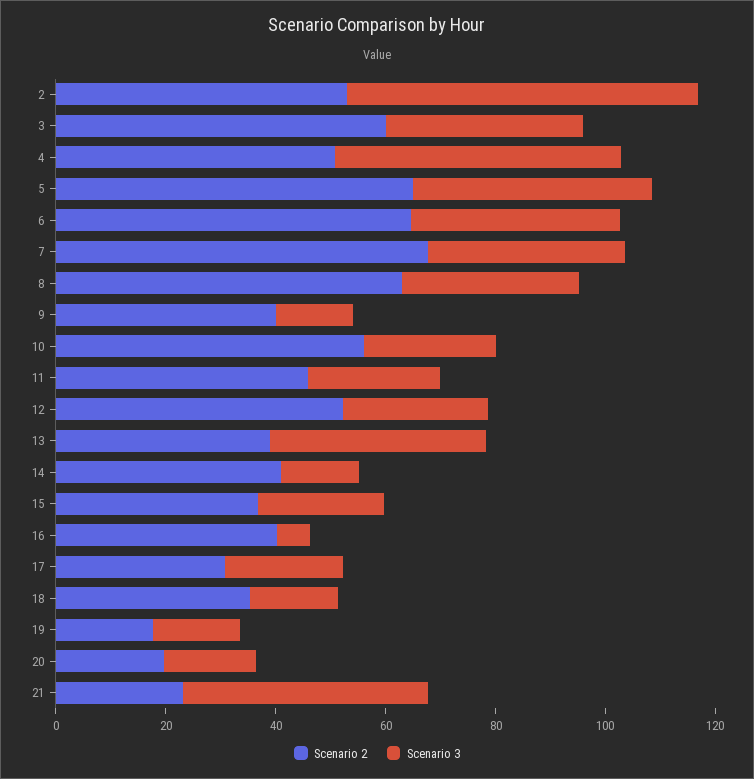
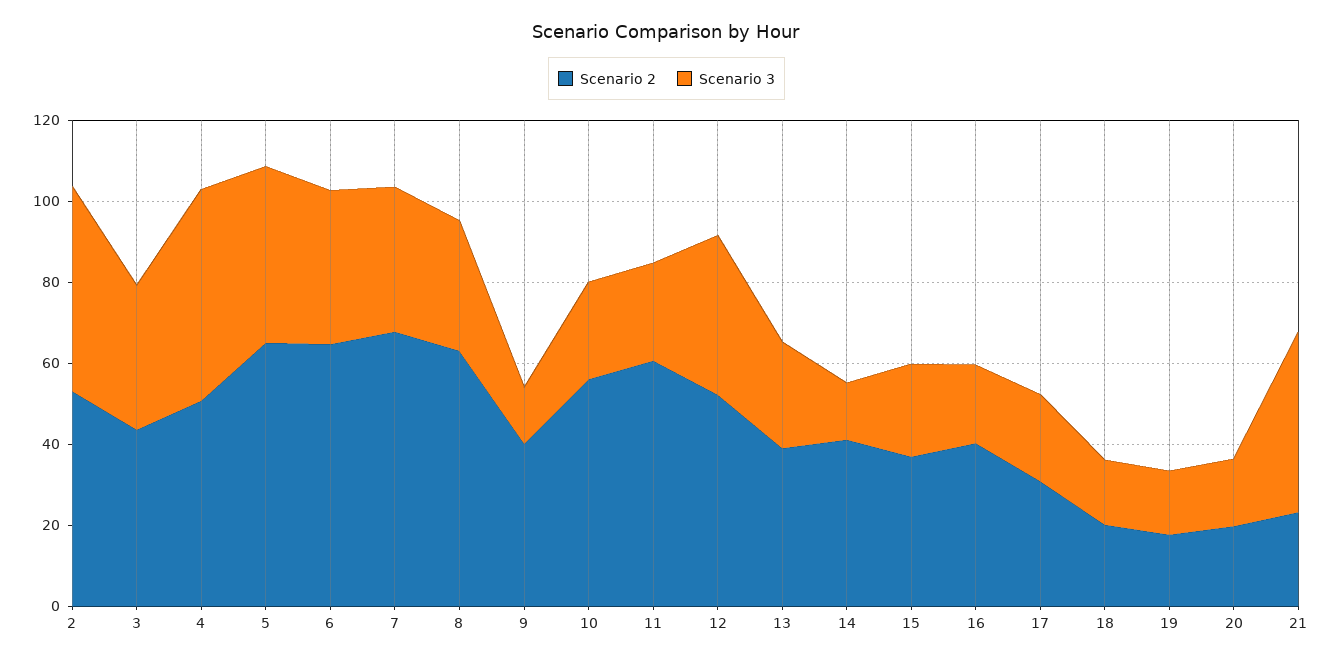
  {
    "Scenario 2": {
      "2": 55,
-     "3": 60,
+     "3": 45,
      "4": 50,
      "5": 65,
      "6": 65,
      "7": 70,
      "8": 65,
      "9": 40,
      "10": 55,
-     "11": 45,
+     "11": 60,
      "12": 50,
      "13": 40,
      "14": 40,
      "15": 35,
      "16": 40,
      "17": 30,
-     "18": 35,
+     "18": 20,
      "19": 20,
      "20": 20,
      "21": 25
    },
    "Scenario 3": {
-     "2": 65,
+     "2": 50,
      "3": 35,
      "4": 50,
      "5": 45,
      "6": 40,
      "7": 35,
      "8": 30,
      "9": 15,
      "10": 25,
      "11": 25,
-     "12": 25,
+     "12": 40,
-     "13": 40,
+     "13": 25,
      "14": 15,
      "15": 25,
-     "16": 5,
+     "16": 20,
      "17": 20,
      "18": 15,
      "19": 15,
      "20": 15,
      "21": 45
    }
  }

